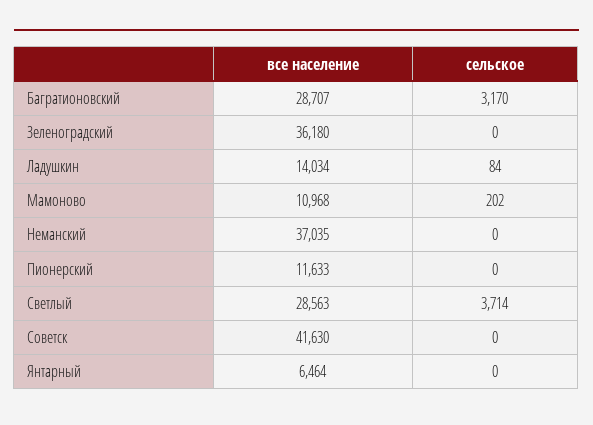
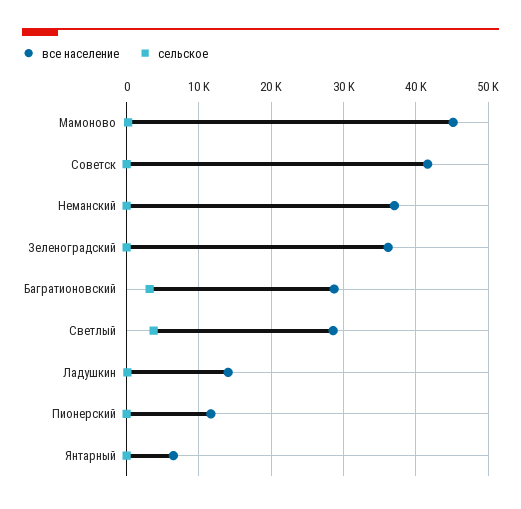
  {
    "все население": {
      "Багратионовский": 28707,
      "Зеленоградский": 36180,
      "Ладушкин": 14034,
-     "Мамоново": 10968,
+     "Мамоново": 45000,
      "Неманский": 37035,
      "Пионерский": 11633,
      "Светлый": 28563,
      "Советск": 41630,
      "Янтарный": 6464
    },
    "сельское": {
      "Багратионовский": 3170,
      "Зеленоградский": 0,
      "Ладушкин": 84,
      "Мамоново": 202,
      "Неманский": 0,
      "Пионерский": 0,
      "Светлый": 3714,
      "Советск": 0,
      "Янтарный": 0
    }
  }

